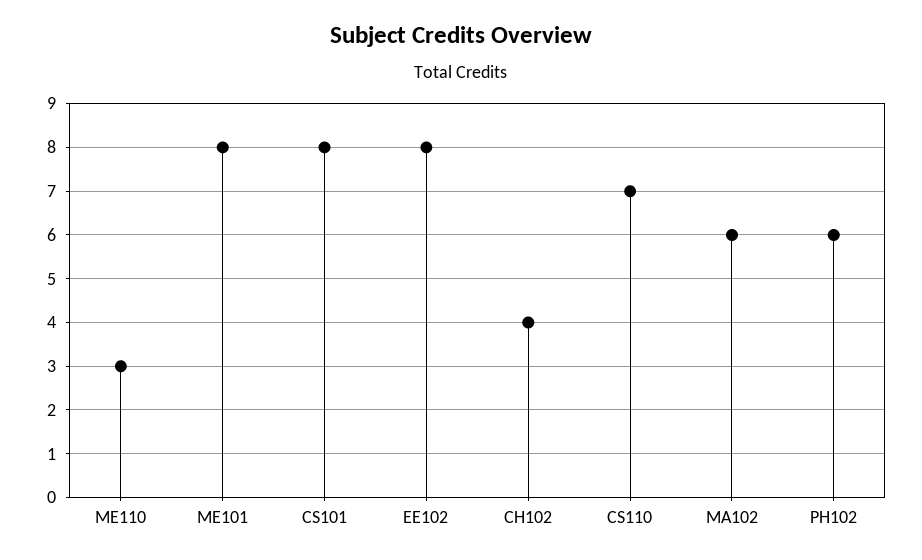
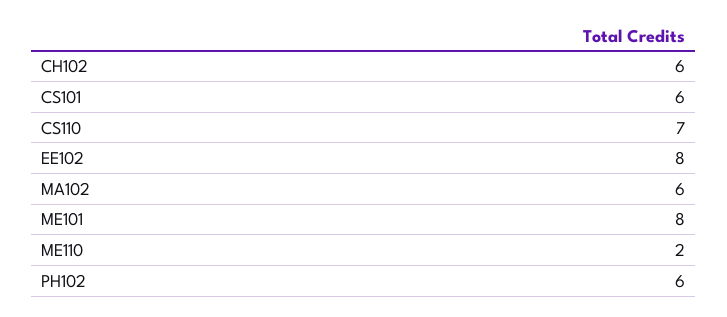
  {
-   "ME110": 3,
+   "ME110": 2,
    "ME101": 8,
-   "CS101": 8,
+   "CS101": 6,
    "EE102": 8,
-   "CH102": 4,
+   "CH102": 6,
    "CS110": 7,
    "MA102": 6,
    "PH102": 6
  }

